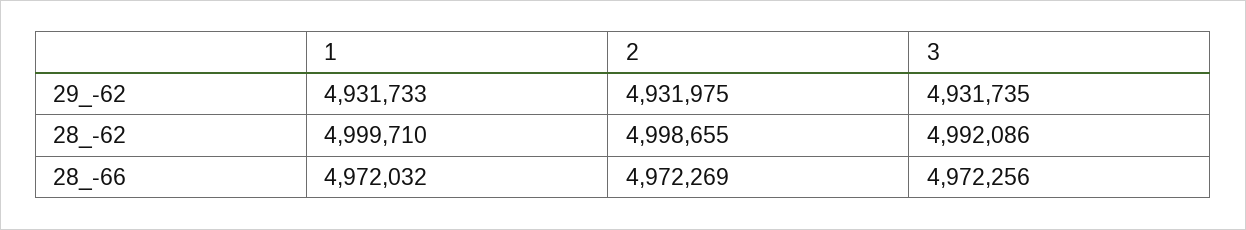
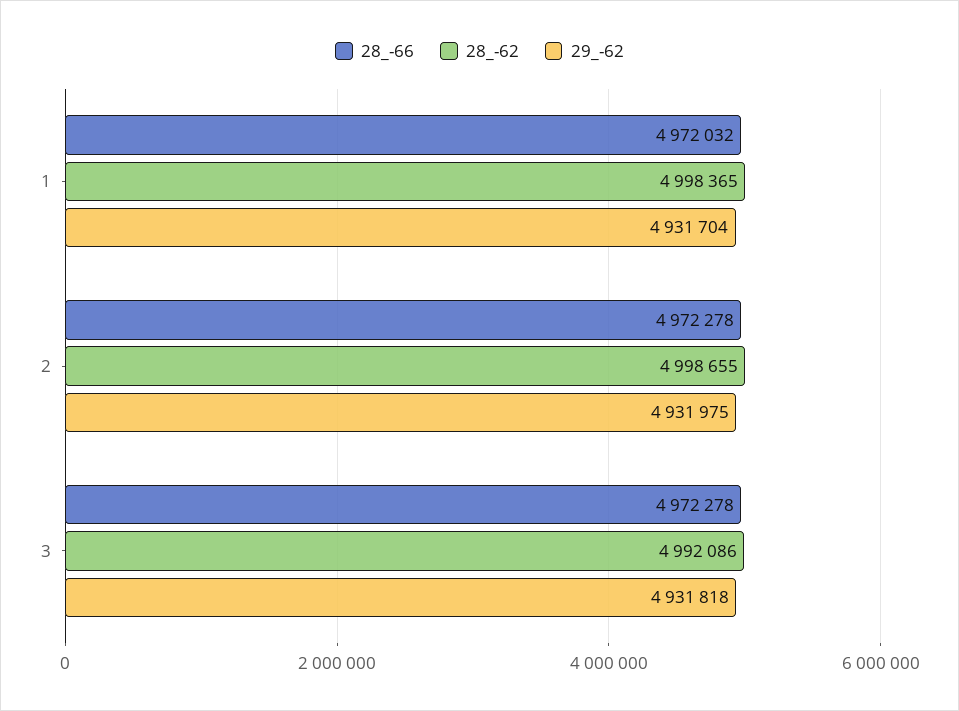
  {
    "29_-62": {
-     "1": 4931733,
+     "1": 4931704,
      "2": 4931975,
-     "3": 4931735
+     "3": 4931818
    },
    "28_-62": {
-     "1": 4999710,
+     "1": 4998365,
      "2": 4998655,
      "3": 4992086
    },
    "28_-66": {
      "1": 4972032,
-     "2": 4972269,
+     "2": 4972278,
-     "3": 4972256
+     "3": 4972278
    }
  }

